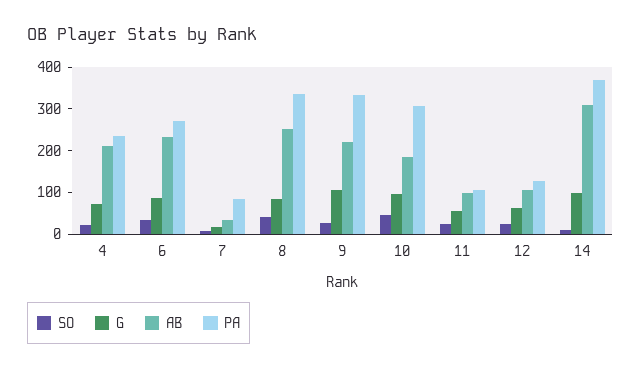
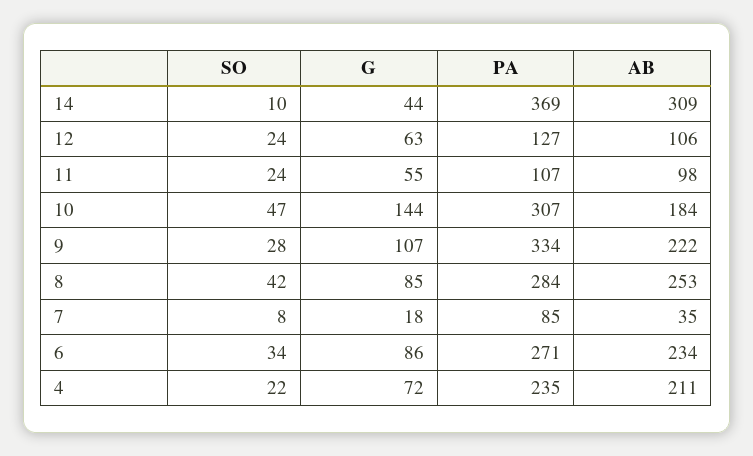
  {
    "SO": {
      "4": 22,
      "6": 34,
      "7": 8,
      "8": 42,
      "9": 28,
      "10": 47,
      "11": 24,
      "12": 24,
      "14": 10
    },
    "G": {
      "4": 72,
      "6": 86,
      "7": 18,
      "8": 85,
      "9": 107,
-     "10": 100,
+     "10": 144,
      "11": 55,
      "12": 63,
-     "14": 100
+     "14": 44
    },
    "AB": {
      "4": 211,
      "6": 234,
      "7": 35,
      "8": 253,
      "9": 222,
      "10": 184,
      "11": 98,
      "12": 106,
      "14": 309
    },
    "PA": {
      "4": 235,
      "6": 271,
      "7": 85,
-     "8": 340,
+     "8": 284,
      "9": 334,
      "10": 307,
      "11": 107,
      "12": 127,
      "14": 369
    }
  }

